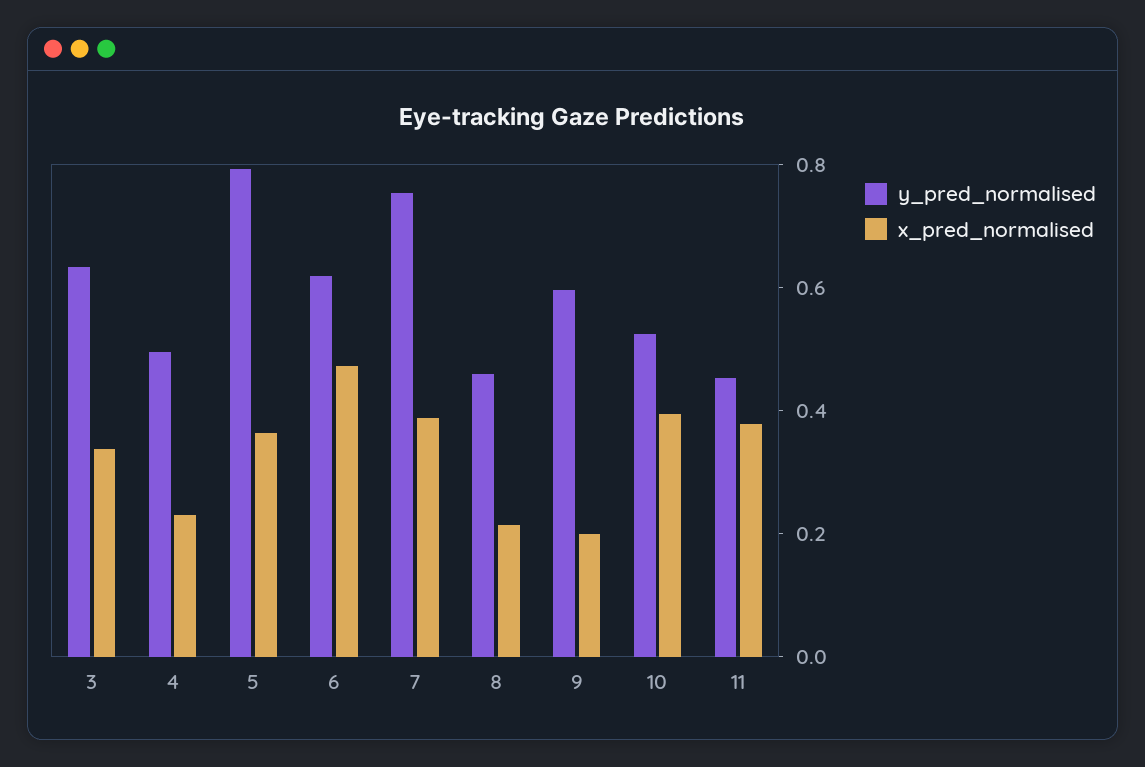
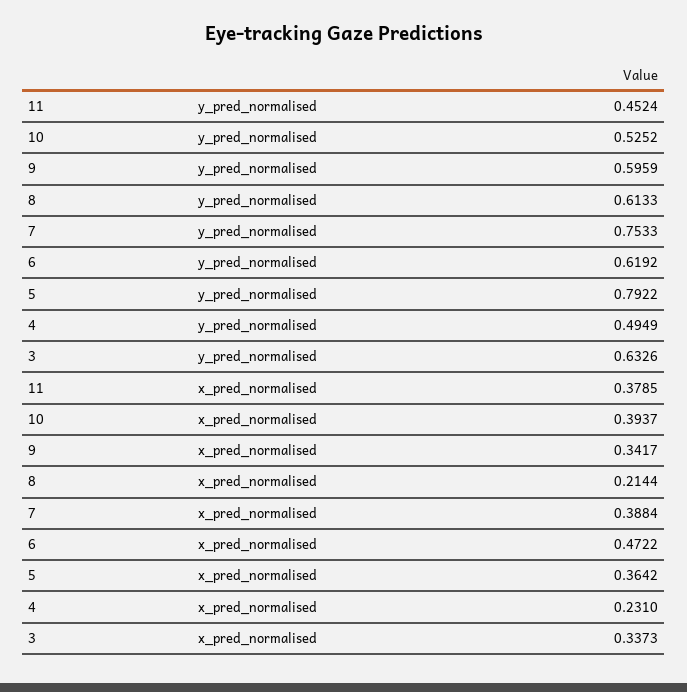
  {
    "y_pred_normalised": {
      "3": 0.6326,
      "4": 0.4949,
      "5": 0.7922,
      "6": 0.6192,
      "7": 0.7533,
-     "8": 0.45,
+     "8": 0.6133,
      "9": 0.5959,
      "10": 0.5252,
      "11": 0.4524
    },
    "x_pred_normalised": {
      "3": 0.3373,
      "4": 0.231,
      "5": 0.3642,
      "6": 0.4722,
      "7": 0.3884,
      "8": 0.2144,
-     "9": 0.2,
+     "9": 0.3417,
      "10": 0.3937,
      "11": 0.3785
    }
  }

